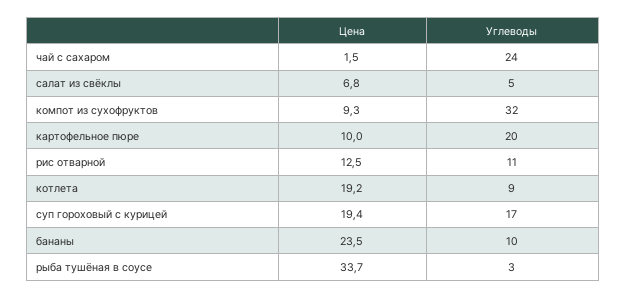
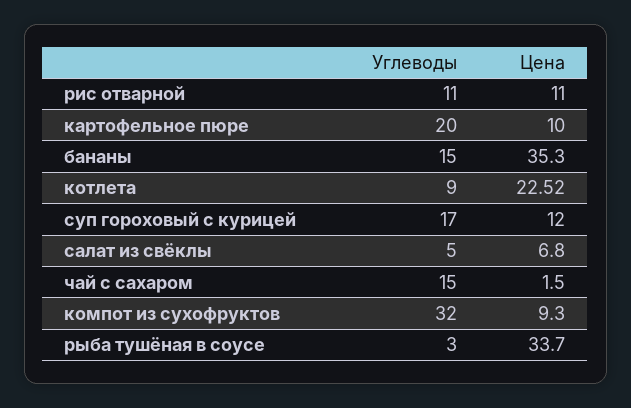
  {
    "Цена": {
      "чай с сахаром": 1.5,
      "салат из свёклы": 6.8,
      "компот из сухофруктов": 9.3,
      "картофельное пюре": 10,
-     "рис отварной": 12.5,
+     "рис отварной": 11,
-     "котлета": 19.2,
+     "котлета": 22.52,
-     "суп гороховый с курицей": 19.4,
+     "суп гороховый с курицей": 12,
-     "бананы": 23.5,
+     "бананы": 35.3,
      "рыба тушёная в соусе": 33.7
    },
    "Углеводы": {
-     "чай с сахаром": 24,
+     "чай с сахаром": 15,
      "салат из свёклы": 5,
      "компот из сухофруктов": 32,
      "картофельное пюре": 20,
      "рис отварной": 11,
      "котлета": 9,
      "суп гороховый с курицей": 17,
-     "бананы": 10,
+     "бананы": 15,
      "рыба тушёная в соусе": 3
    }
  }

